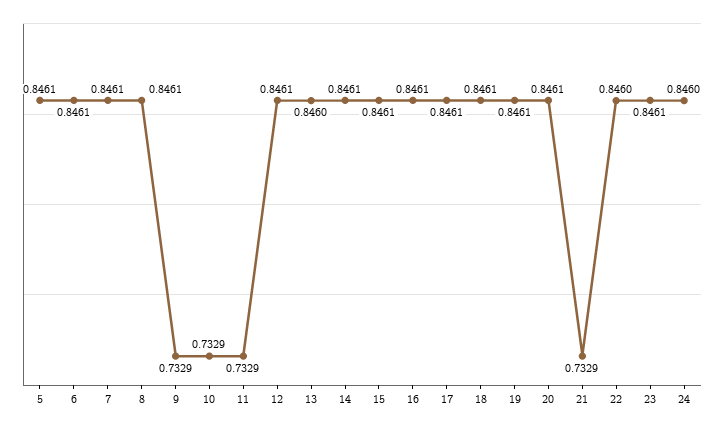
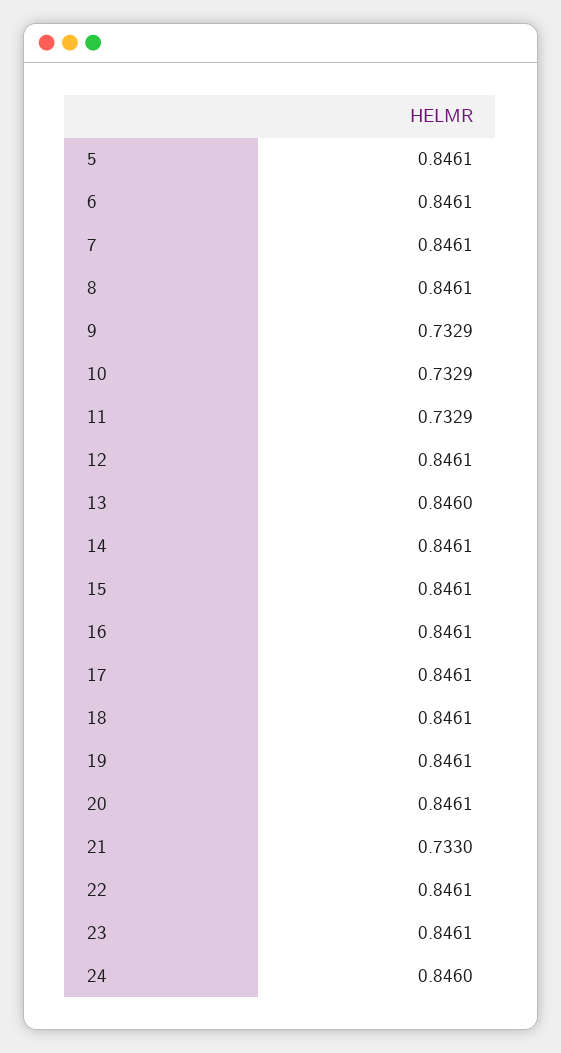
  {
    "5": 0.8461,
    "6": 0.8461,
    "7": 0.8461,
    "8": 0.8461,
    "9": 0.7329,
    "10": 0.7329,
    "11": 0.7329,
    "12": 0.8461,
    "13": 0.846,
    "14": 0.8461,
    "15": 0.8461,
    "16": 0.8461,
    "17": 0.8461,
    "18": 0.8461,
    "19": 0.8461,
    "20": 0.8461,
-   "21": 0.7329,
+   "21": 0.733,
-   "22": 0.846,
+   "22": 0.8461,
    "23": 0.8461,
    "24": 0.846
  }

